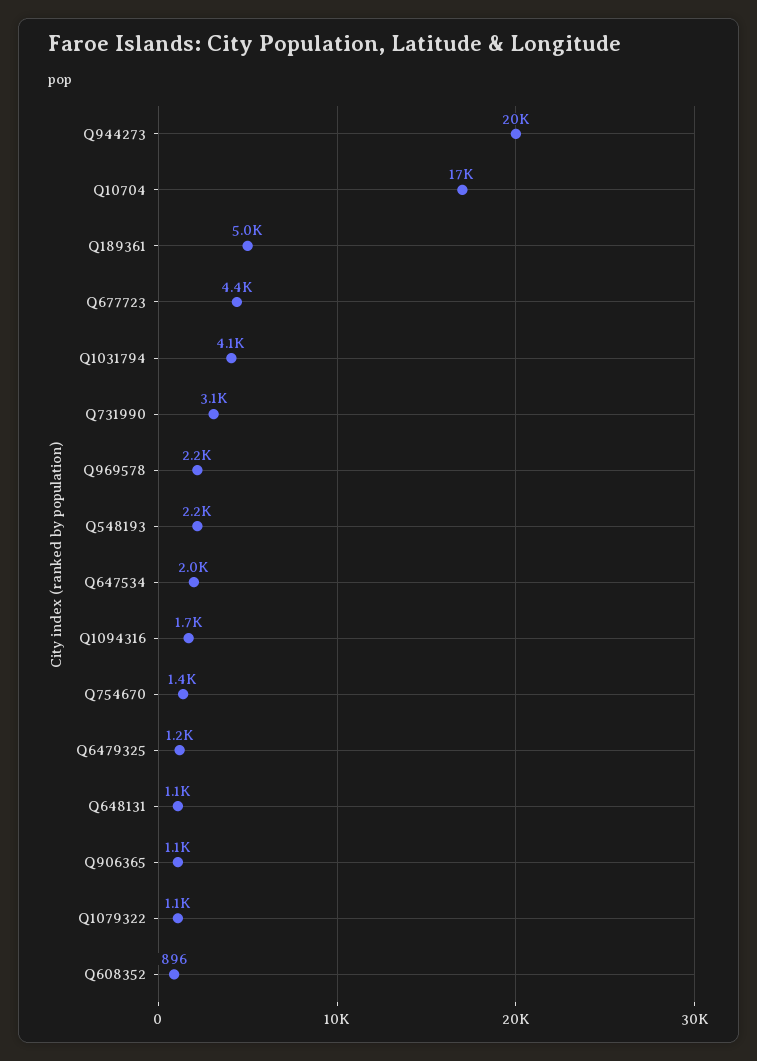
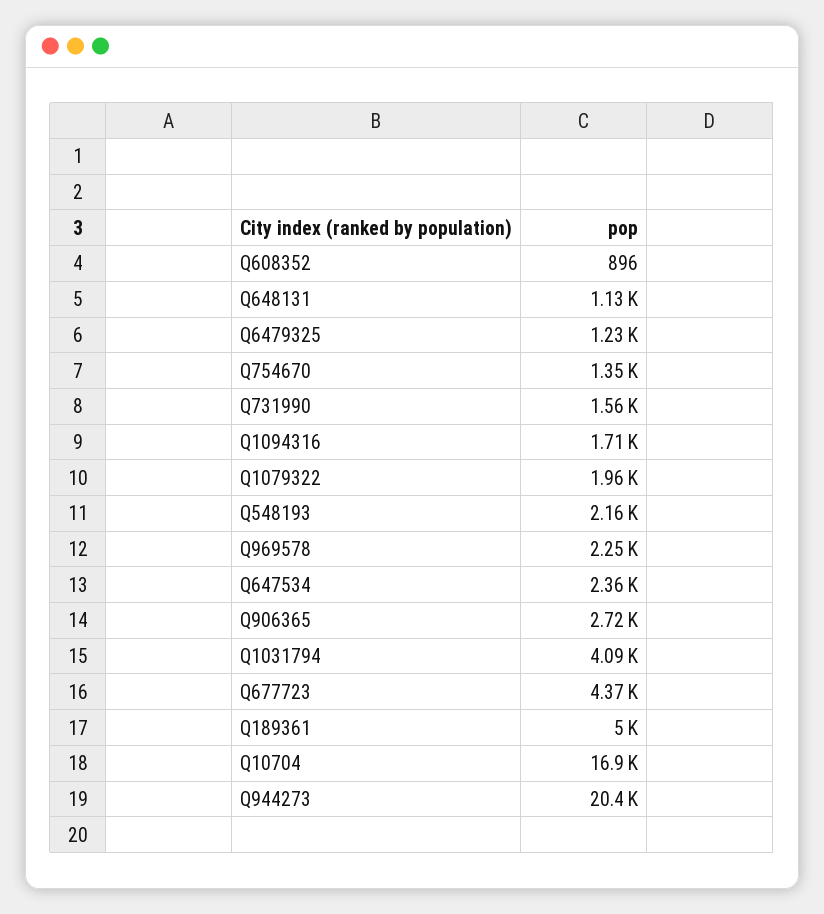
  {
    "Q944273": 20400,
    "Q10704": 16900,
    "Q189361": 5000,
    "Q677723": 4370,
    "Q1031794": 4090,
-   "Q731990": 3100,
+   "Q731990": 1560,
    "Q969578": 2250,
    "Q548193": 2160,
-   "Q647534": 2000,
+   "Q647534": 2360,
    "Q1094316": 1710,
    "Q754670": 1350,
    "Q6479325": 1230,
    "Q648131": 1130,
-   "Q906365": 1100,
+   "Q906365": 2720,
-   "Q1079322": 1100,
+   "Q1079322": 1960,
    "Q608352": 896
  }

